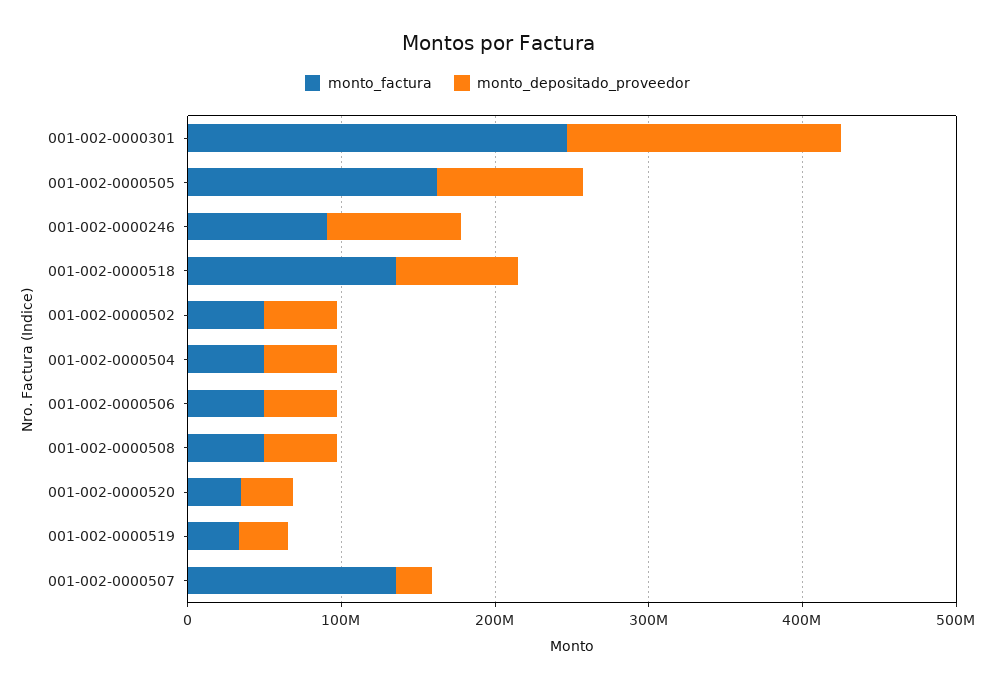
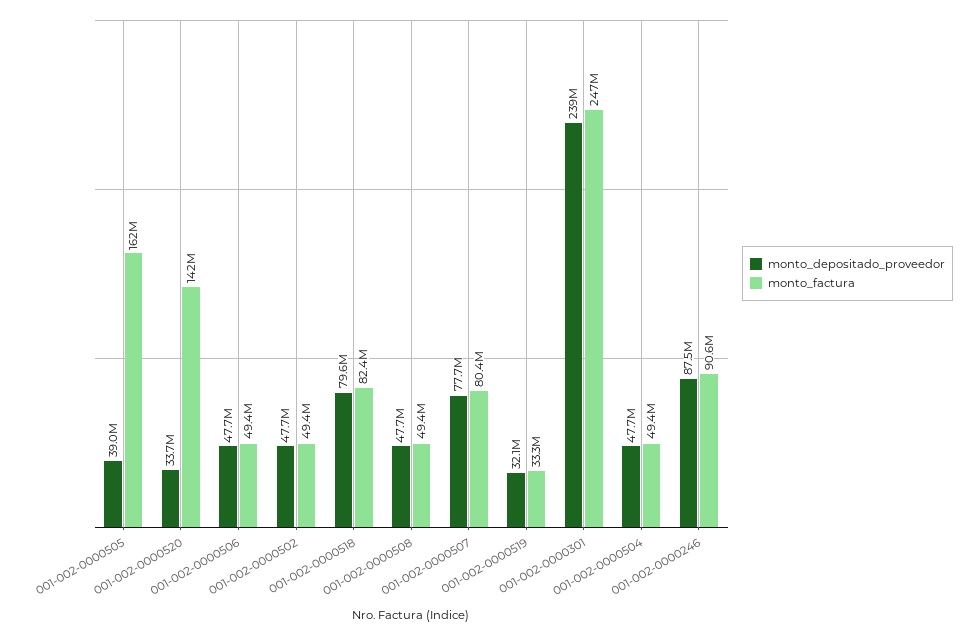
  {
    "monto_factura": {
      "001-002-0000301": 247000000,
      "001-002-0000505": 162000000,
      "001-002-0000246": 90600000,
-     "001-002-0000518": 140000000,
+     "001-002-0000518": 82400000,
      "001-002-0000502": 49400000,
      "001-002-0000504": 49400000,
      "001-002-0000506": 49400000,
      "001-002-0000508": 49400000,
-     "001-002-0000520": 40000000,
+     "001-002-0000520": 142000000,
      "001-002-0000519": 33300000,
-     "001-002-0000507": 140000000
+     "001-002-0000507": 80400000
    },
    "monto_depositado_proveedor": {
-     "001-002-0000301": 180000000,
+     "001-002-0000301": 239000000,
-     "001-002-0000505": 100000000,
+     "001-002-0000505": 39000000,
      "001-002-0000246": 87500000,
      "001-002-0000518": 79600000,
      "001-002-0000502": 47700000,
      "001-002-0000504": 47700000,
      "001-002-0000506": 47700000,
      "001-002-0000508": 47700000,
      "001-002-0000520": 33700000,
      "001-002-0000519": 32100000,
-     "001-002-0000507": 20000000
+     "001-002-0000507": 77700000
    }
  }

